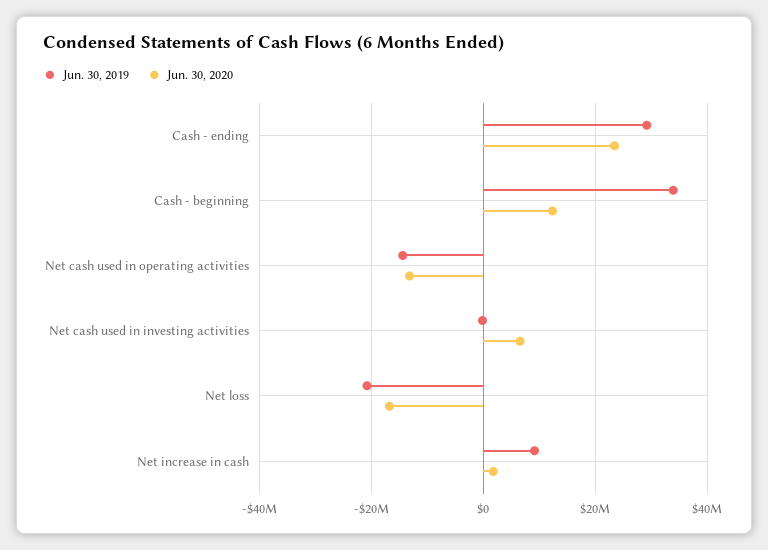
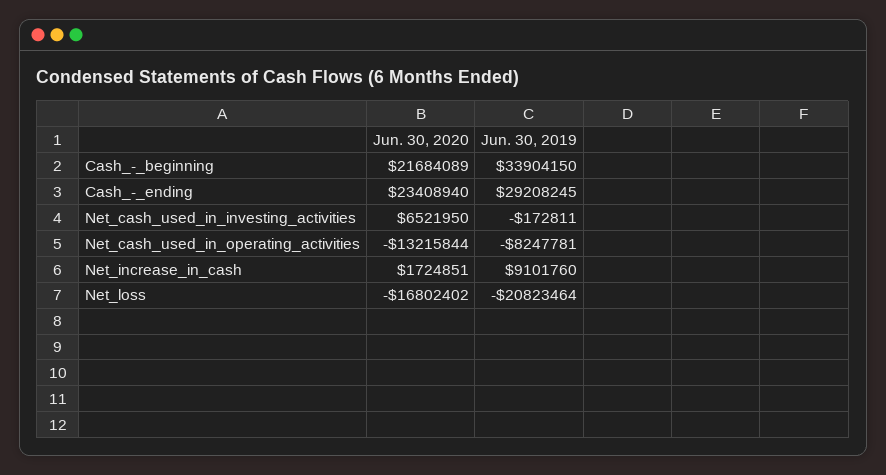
  {
    "Jun. 30, 2019": {
      "Cash - ending": 29208245,
      "Cash - beginning": 33904150,
-     "Net cash used in operating activities": -14000000,
+     "Net cash used in operating activities": -8247781,
      "Net cash used in investing activities": -172811,
      "Net loss": -20823464,
      "Net increase in cash": 9101760
    },
    "Jun. 30, 2020": {
      "Cash - ending": 23408940,
-     "Cash - beginning": 12000000,
+     "Cash - beginning": 21684089,
      "Net cash used in operating activities": -13215844,
      "Net cash used in investing activities": 6521950,
      "Net loss": -16802402,
      "Net increase in cash": 1724851
    }
  }

